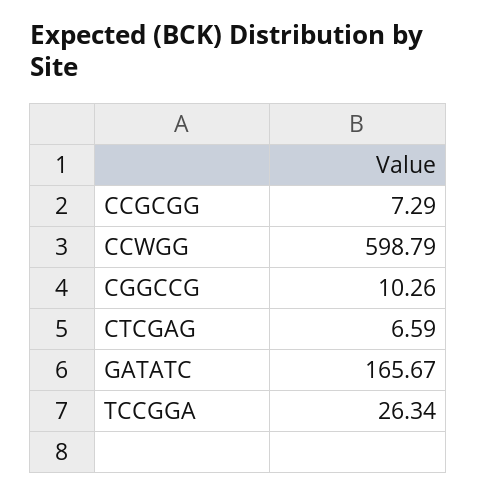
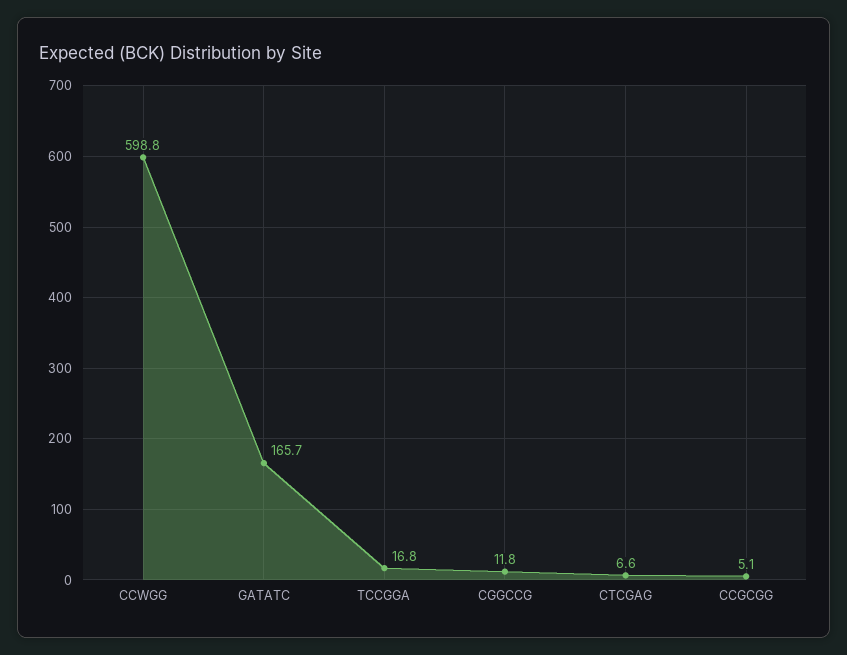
  {
-   "CCGCGG": 7.29,
+   "CCGCGG": 5.1,
    "CCWGG": 598.79,
-   "CGGCCG": 10.26,
+   "CGGCCG": 11.8,
    "CTCGAG": 6.59,
    "GATATC": 165.67,
-   "TCCGGA": 26.34
+   "TCCGGA": 16.8
  }

